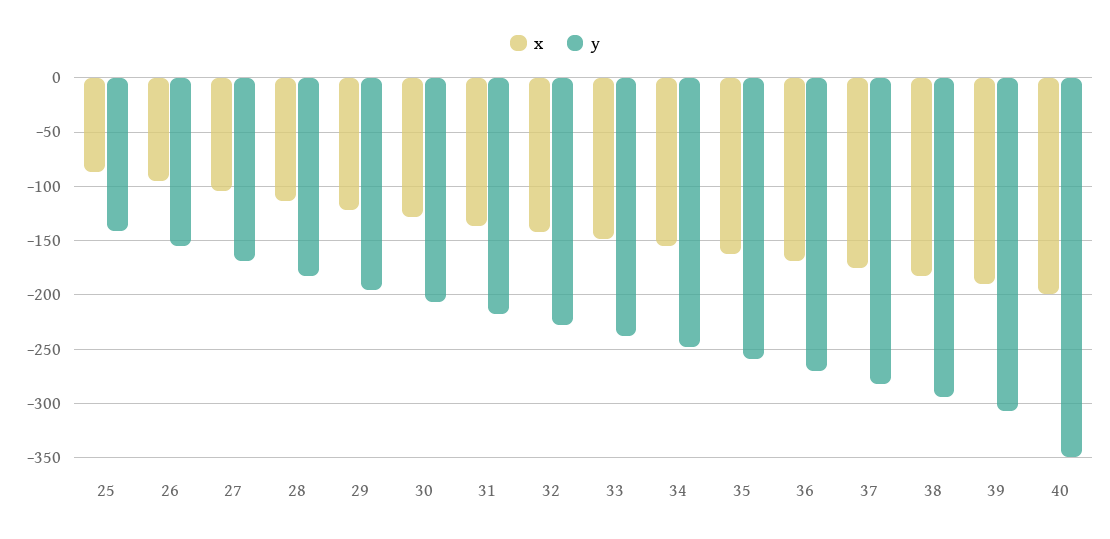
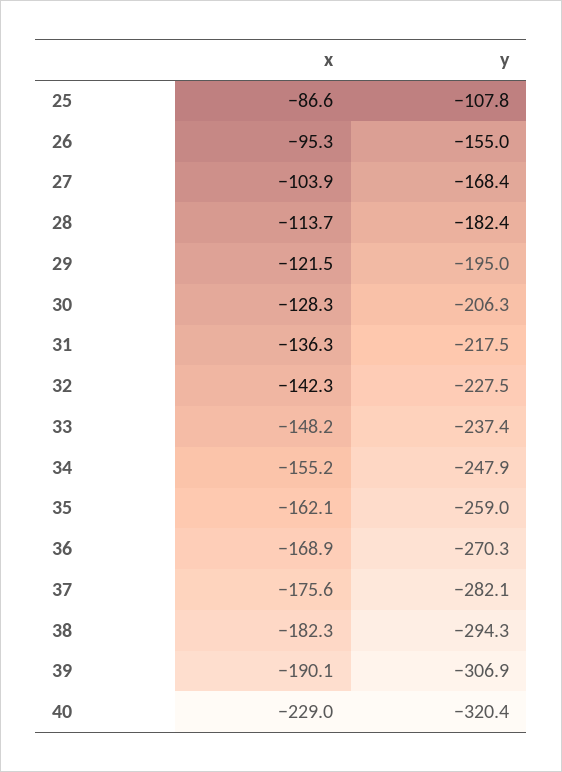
  {
    "x": {
      "25": -86.6,
      "26": -95.3,
      "27": -103.9,
      "28": -113.7,
      "29": -121.5,
      "30": -128.3,
      "31": -136.3,
      "32": -142.3,
      "33": -148.2,
      "34": -155.2,
      "35": -162.1,
      "36": -168.9,
      "37": -175.6,
      "38": -182.3,
      "39": -190.1,
-     "40": -200
+     "40": -229
    },
    "y": {
-     "25": -140,
+     "25": -107.8,
      "26": -155,
      "27": -168.4,
      "28": -182.4,
      "29": -195,
      "30": -206.3,
      "31": -217.5,
      "32": -227.5,
      "33": -237.4,
      "34": -247.9,
      "35": -259,
      "36": -270.3,
      "37": -282.1,
      "38": -294.3,
      "39": -306.9,
-     "40": -350
+     "40": -320.4
    }
  }

